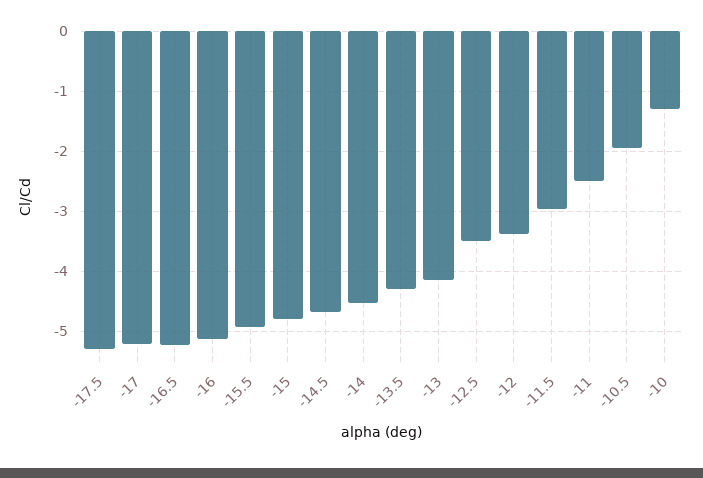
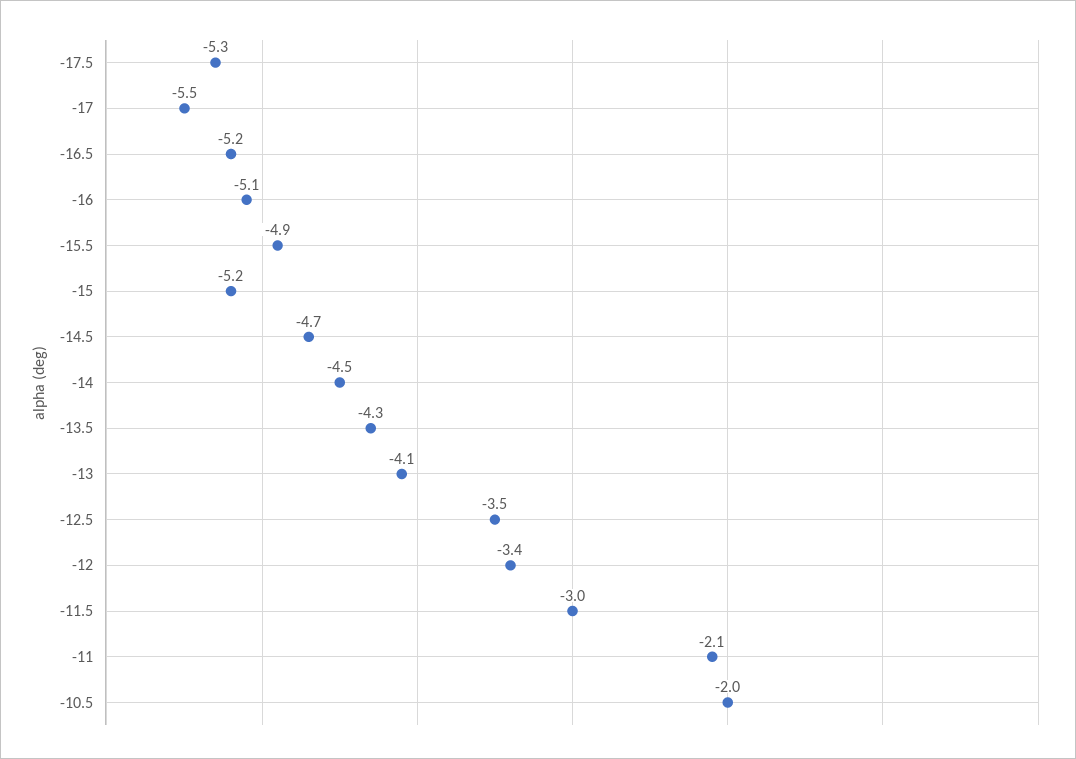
  {
    "-17.5": -5.3,
-   "-17": -5.2,
+   "-17": -5.5,
    "-16.5": -5.2,
    "-16": -5.1,
    "-15.5": -4.9,
-   "-15": -4.8,
+   "-15": -5.2,
    "-14.5": -4.7,
    "-14": -4.5,
    "-13.5": -4.3,
    "-13": -4.1,
    "-12.5": -3.5,
    "-12": -3.4,
    "-11.5": -3,
-   "-11": -2.5,
+   "-11": -2.1,
-   "-10.5": -2,
+   "-10.5": -2
-   "-10": -1.3
  }

